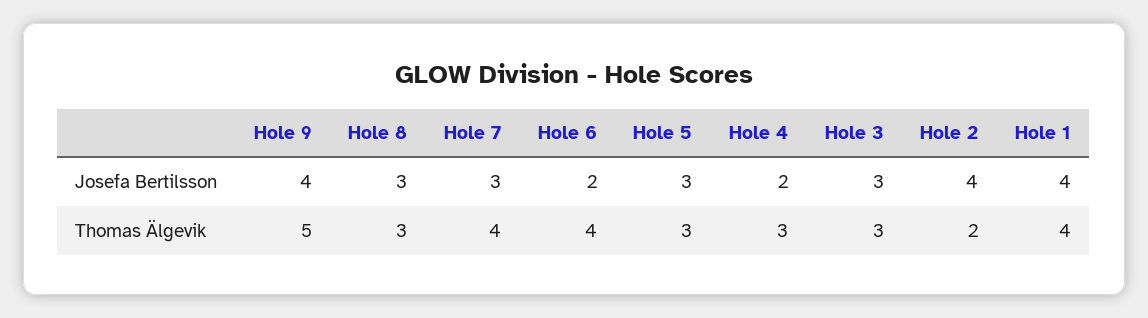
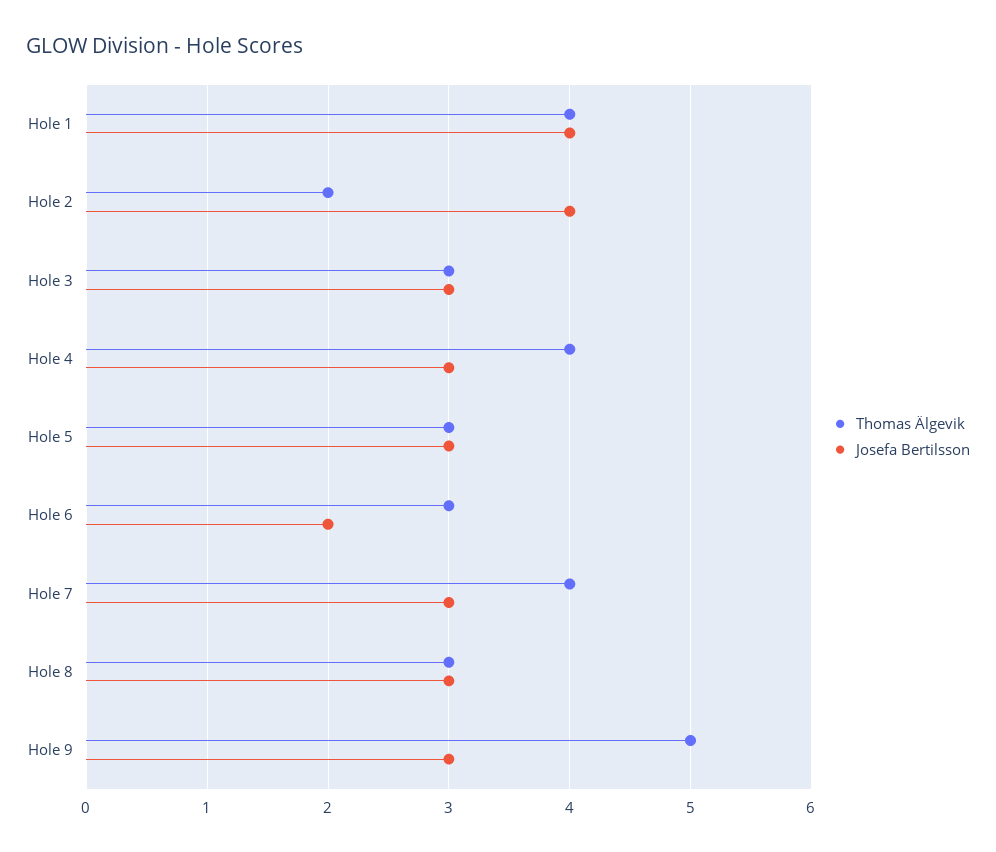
  {
    "Josefa Bertilsson": {
-     "Hole 9": 4,
+     "Hole 9": 3,
      "Hole 8": 3,
      "Hole 7": 3,
      "Hole 6": 2,
      "Hole 5": 3,
-     "Hole 4": 2,
+     "Hole 4": 3,
      "Hole 3": 3,
      "Hole 2": 4,
      "Hole 1": 4
    },
    "Thomas Älgevik": {
      "Hole 9": 5,
      "Hole 8": 3,
      "Hole 7": 4,
-     "Hole 6": 4,
+     "Hole 6": 3,
      "Hole 5": 3,
-     "Hole 4": 3,
+     "Hole 4": 4,
      "Hole 3": 3,
      "Hole 2": 2,
      "Hole 1": 4
    }
  }

